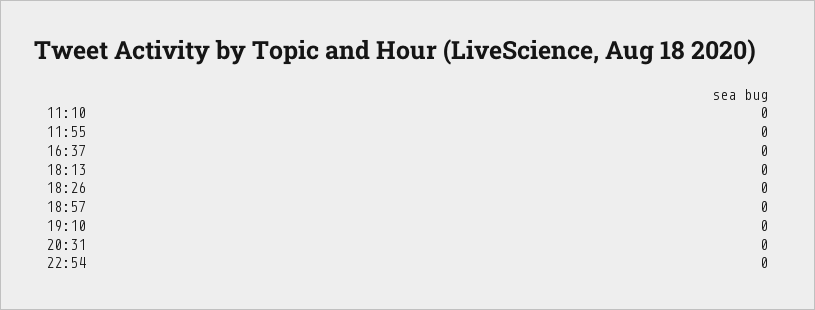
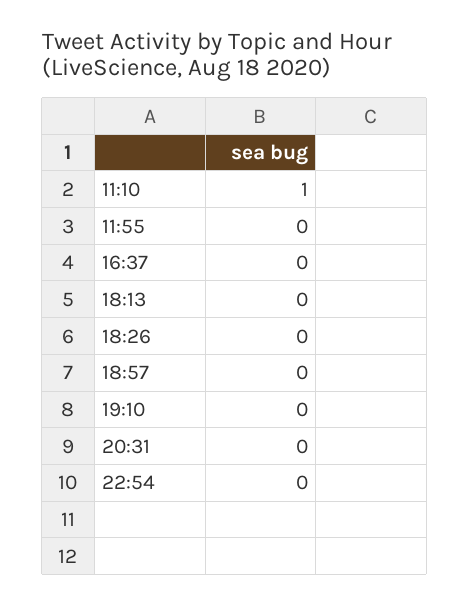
  {
-   "11:10": 0,
+   "11:10": 1,
    "11:55": 0,
    "16:37": 0,
    "18:13": 0,
    "18:26": 0,
    "18:57": 0,
    "19:10": 0,
    "20:31": 0,
    "22:54": 0
  }

